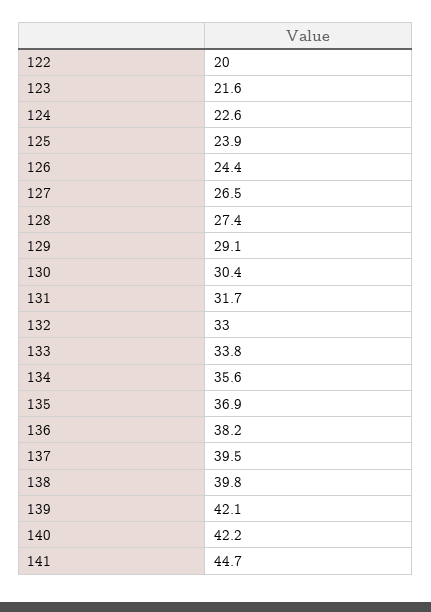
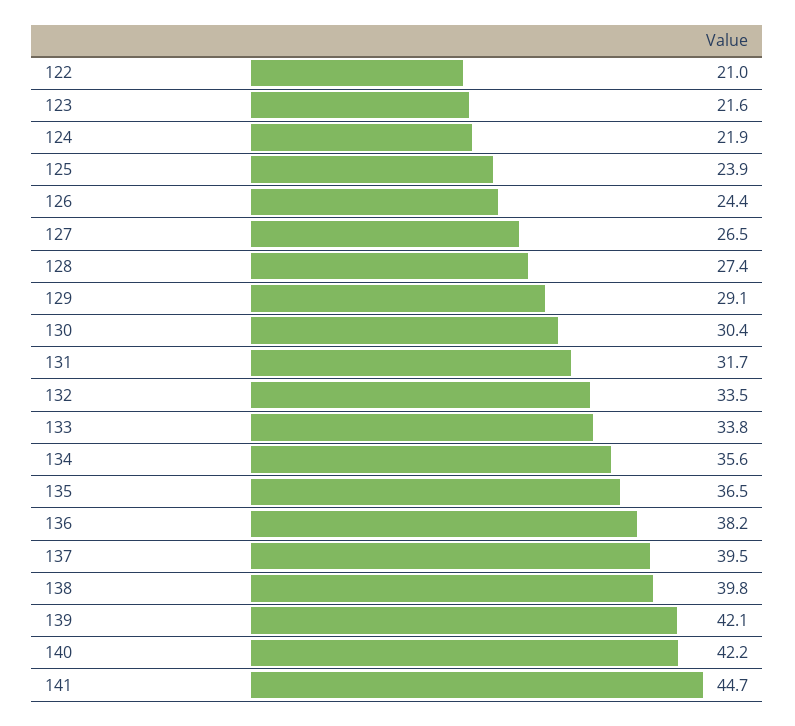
  {
-   "122": 20,
+   "122": 21,
    "123": 21.6,
-   "124": 22.6,
+   "124": 21.9,
    "125": 23.9,
    "126": 24.4,
    "127": 26.5,
    "128": 27.4,
    "129": 29.1,
    "130": 30.4,
    "131": 31.7,
-   "132": 33,
+   "132": 33.5,
    "133": 33.8,
    "134": 35.6,
-   "135": 36.9,
+   "135": 36.5,
    "136": 38.2,
    "137": 39.5,
    "138": 39.8,
    "139": 42.1,
    "140": 42.2,
    "141": 44.7
  }

